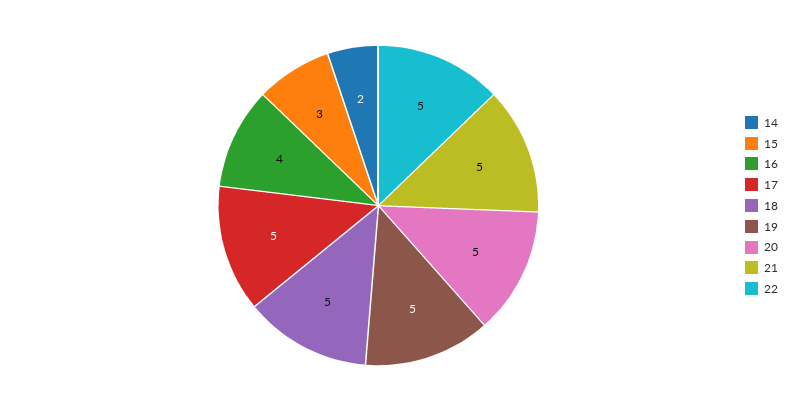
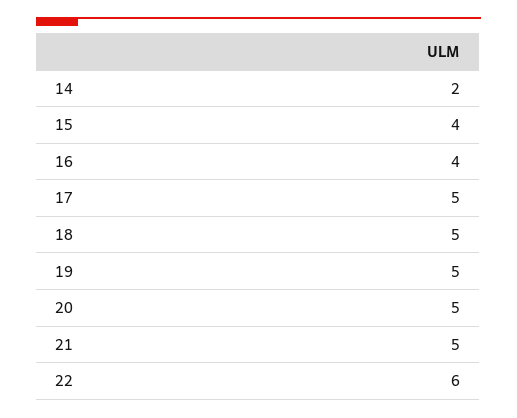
  {
    "14": 2,
-   "15": 3,
+   "15": 4,
    "16": 4,
    "17": 5,
    "18": 5,
    "19": 5,
    "20": 5,
    "21": 5,
-   "22": 5
+   "22": 6
  }

